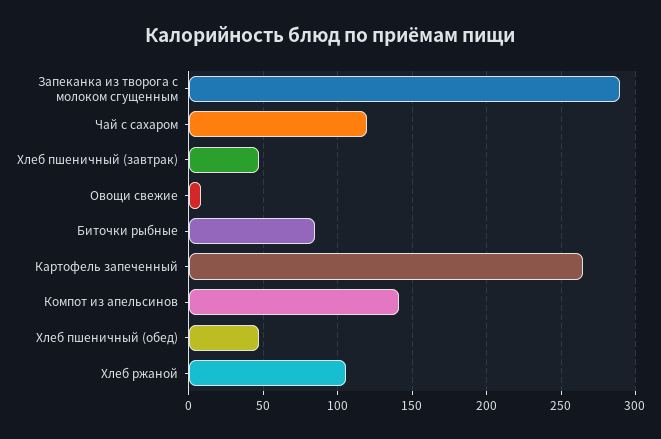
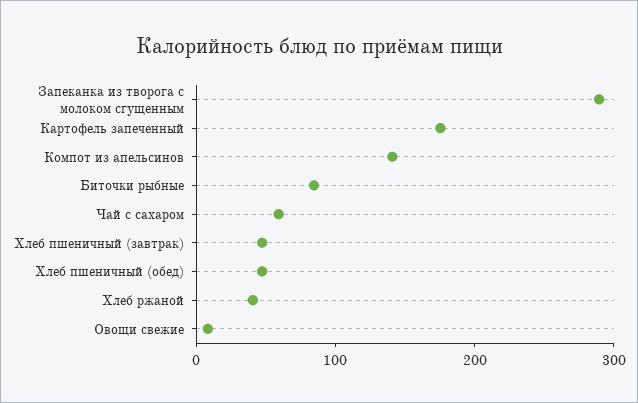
  {
    "Запеканка из творога с молоком сгущенным": 290,
-   "Чай с сахаром": 120,
+   "Чай с сахаром": 60,
    "Хлеб пшеничный (завтрак)": 45,
    "Овощи свежие": 10,
    "Биточки рыбные": 85,
-   "Картофель запеченный": 265,
+   "Картофель запеченный": 180,
    "Компот из апельсинов": 140,
    "Хлеб пшеничный (обед)": 45,
-   "Хлеб ржаной": 105
+   "Хлеб ржаной": 40
  }

